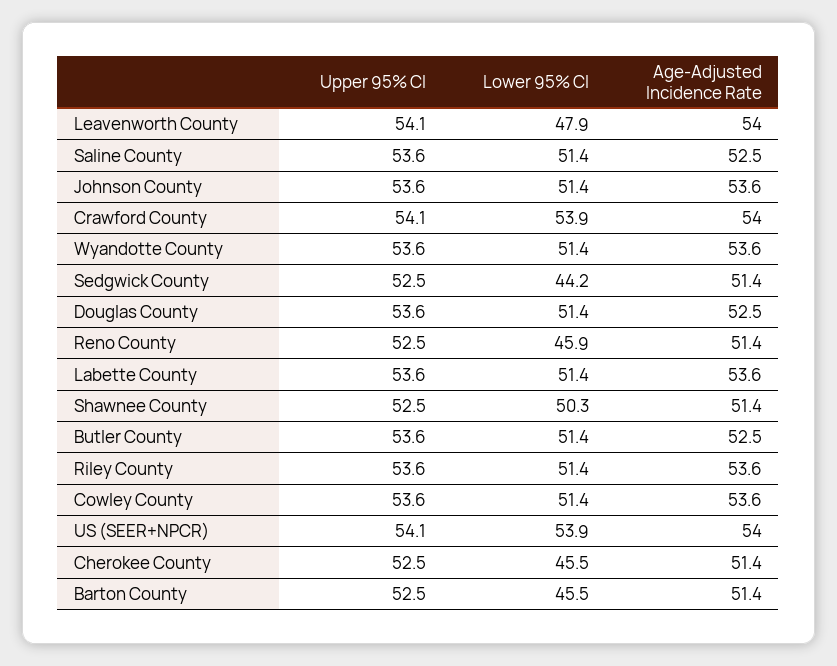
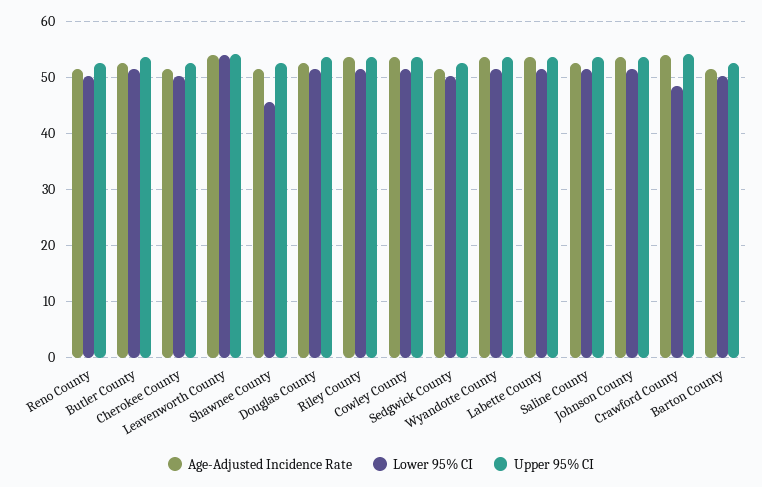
  {
    "Upper 95% CI": {
      "Leavenworth County": 54.1,
      "Saline County": 53.6,
      "Johnson County": 53.6,
      "Crawford County": 54.1,
      "Wyandotte County": 53.6,
      "Sedgwick County": 52.5,
      "Douglas County": 53.6,
      "Reno County": 52.5,
      "Labette County": 53.6,
      "Shawnee County": 52.5,
      "Butler County": 53.6,
      "Riley County": 53.6,
      "Cowley County": 53.6,
-     "US (SEER+NPCR)": 54.1,
      "Cherokee County": 52.5,
      "Barton County": 52.5
    },
    "Lower 95% CI": {
-     "Leavenworth County": 47.9,
+     "Leavenworth County": 54,
      "Saline County": 51.4,
      "Johnson County": 51.4,
-     "Crawford County": 53.9,
+     "Crawford County": 48,
      "Wyandotte County": 51.4,
-     "Sedgwick County": 44.2,
+     "Sedgwick County": 50,
      "Douglas County": 51.4,
-     "Reno County": 45.9,
+     "Reno County": 50,
      "Labette County": 51.4,
-     "Shawnee County": 50.3,
+     "Shawnee County": 46,
      "Butler County": 51.4,
      "Riley County": 51.4,
      "Cowley County": 51.4,
-     "US (SEER+NPCR)": 53.9,
-     "Cherokee County": 45.5,
+     "Cherokee County": 50,
-     "Barton County": 45.5
+     "Barton County": 50
    },
    "Age-Adjusted Incidence Rate": {
      "Leavenworth County": 54,
      "Saline County": 52.5,
      "Johnson County": 53.6,
      "Crawford County": 54,
      "Wyandotte County": 53.6,
      "Sedgwick County": 51.4,
      "Douglas County": 52.5,
      "Reno County": 51.4,
      "Labette County": 53.6,
      "Shawnee County": 51.4,
      "Butler County": 52.5,
      "Riley County": 53.6,
      "Cowley County": 53.6,
-     "US (SEER+NPCR)": 54,
      "Cherokee County": 51.4,
      "Barton County": 51.4
    }
  }

